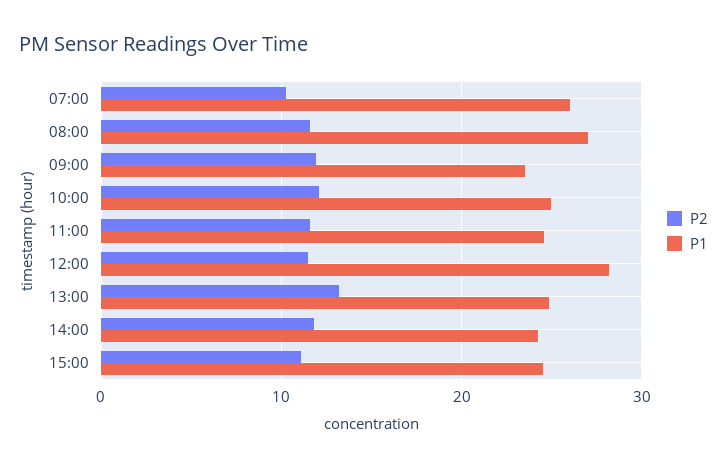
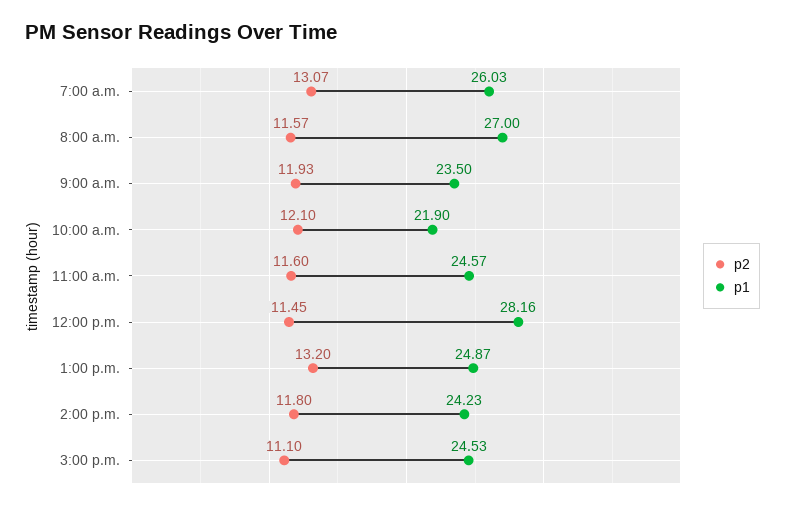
  {
    "P2": {
-     "07:00": 10,
+     "07:00": 13.07,
      "08:00": 11.57,
      "09:00": 11.93,
      "10:00": 12.1,
      "11:00": 11.6,
      "12:00": 11.45,
      "13:00": 13.2,
      "14:00": 11.8,
      "15:00": 11.1
    },
    "P1": {
      "07:00": 26.03,
      "08:00": 27,
      "09:00": 23.5,
-     "10:00": 25,
+     "10:00": 21.9,
      "11:00": 24.57,
      "12:00": 28.16,
      "13:00": 24.87,
      "14:00": 24.23,
      "15:00": 24.53
    }
  }

